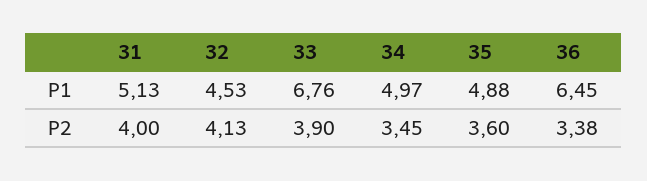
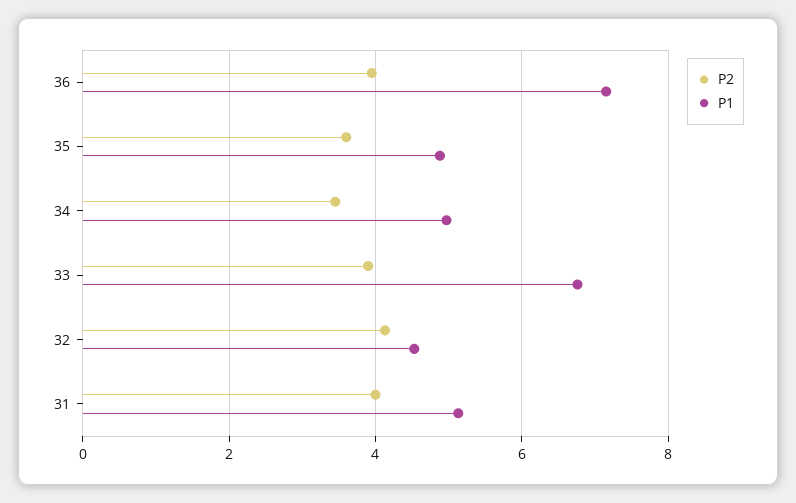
  {
    "P1": {
      "31": 5.13,
      "32": 4.53,
      "33": 6.76,
      "34": 4.97,
      "35": 4.88,
-     "36": 6.45
+     "36": 7.2
    },
    "P2": {
      "31": 4,
      "32": 4.13,
      "33": 3.9,
      "34": 3.45,
      "35": 3.6,
-     "36": 3.38
+     "36": 4
    }
  }

